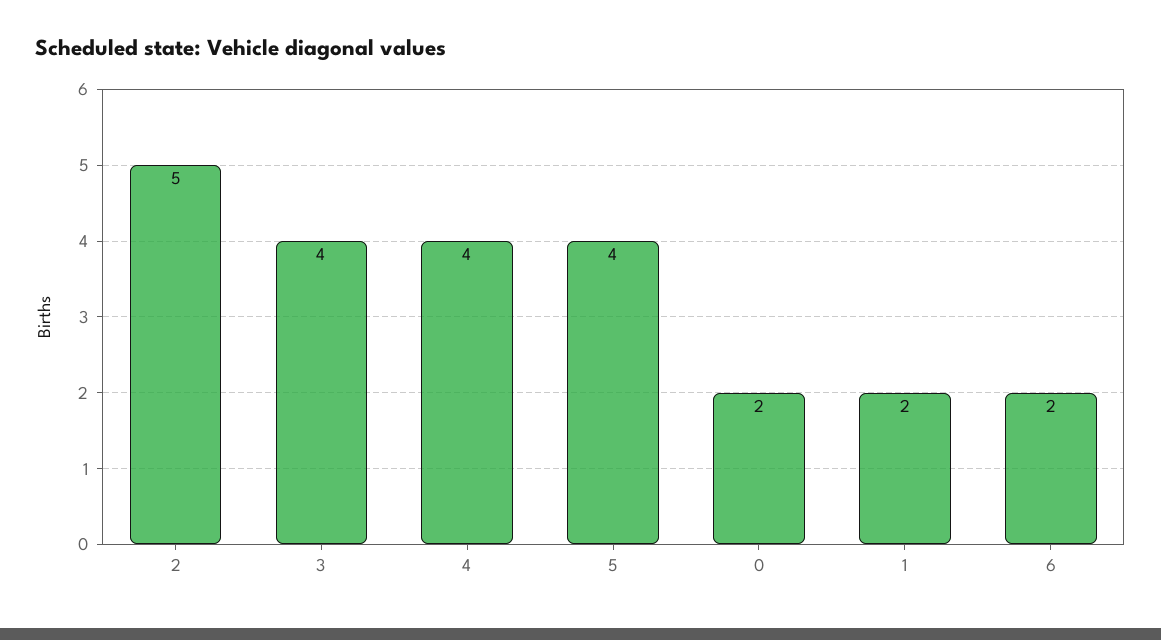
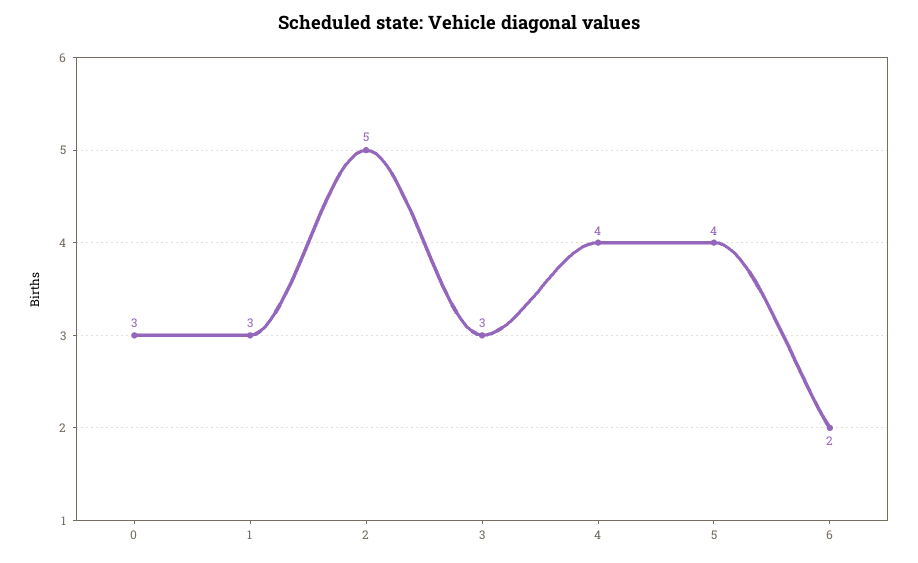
  {
    "2": 5,
-   "3": 4,
+   "3": 3,
    "4": 4,
    "5": 4,
-   "0": 2,
+   "0": 3,
-   "1": 2,
+   "1": 3,
    "6": 2
  }

